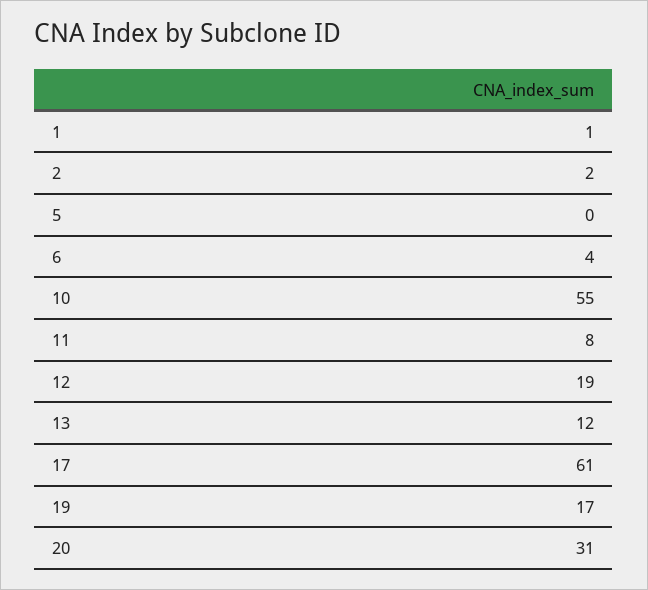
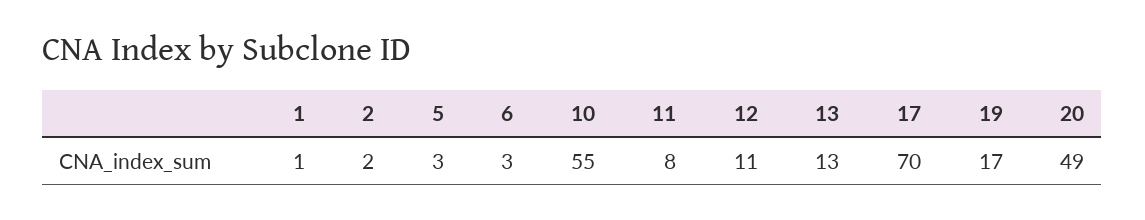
  {
    "1": 1,
    "2": 2,
-   "5": 0,
+   "5": 3,
-   "6": 4,
+   "6": 3,
    "10": 55,
    "11": 8,
-   "12": 19,
+   "12": 11,
-   "13": 12,
+   "13": 13,
-   "17": 61,
+   "17": 70,
    "19": 17,
-   "20": 31
+   "20": 49
  }

